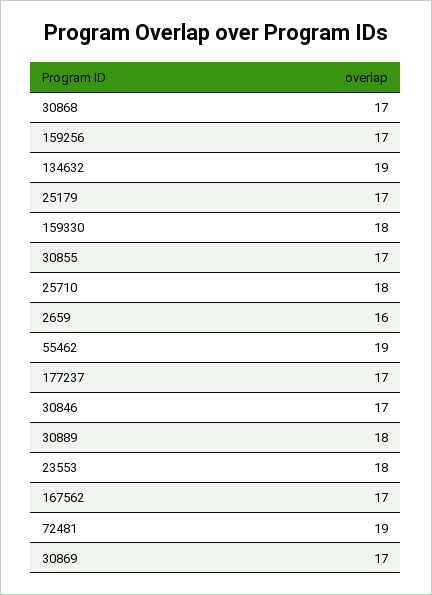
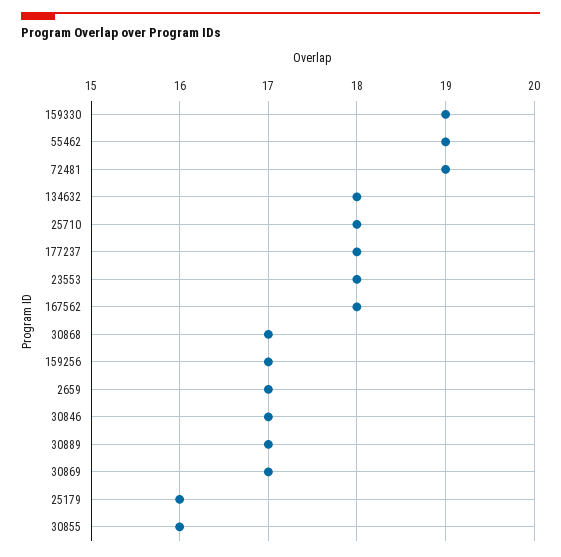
  {
    "30868": 17,
    "159256": 17,
-   "134632": 19,
+   "134632": 18,
-   "25179": 17,
+   "25179": 16,
-   "159330": 18,
+   "159330": 19,
-   "30855": 17,
+   "30855": 16,
    "25710": 18,
-   "2659": 16,
+   "2659": 17,
    "55462": 19,
-   "177237": 17,
+   "177237": 18,
    "30846": 17,
-   "30889": 18,
+   "30889": 17,
    "23553": 18,
-   "167562": 17,
+   "167562": 18,
    "72481": 19,
    "30869": 17
  }

